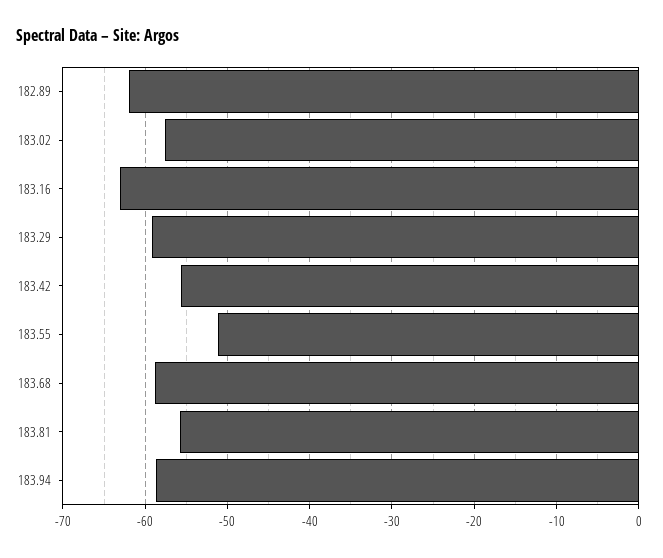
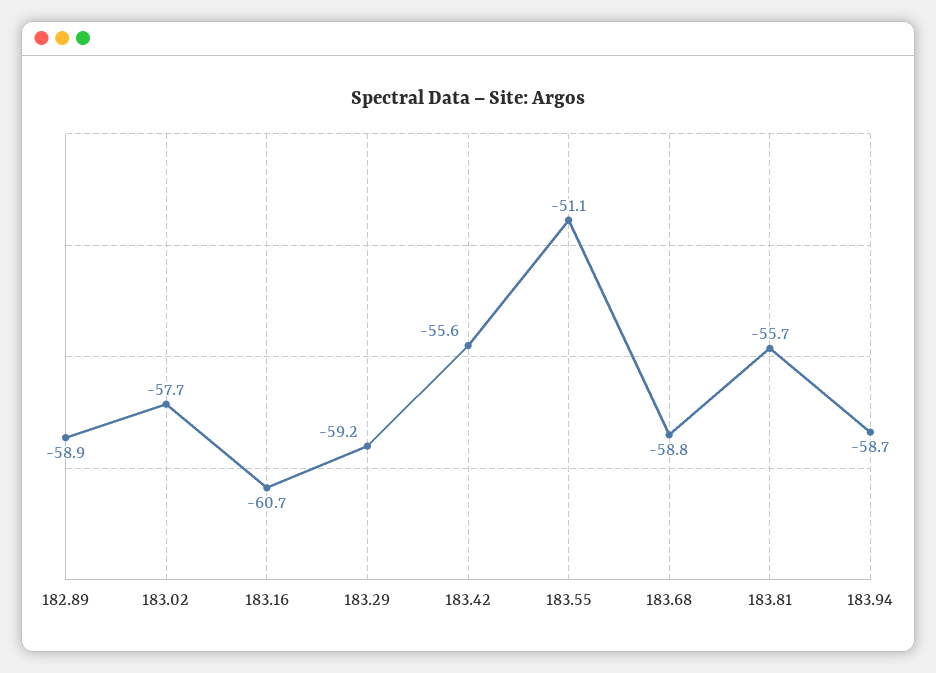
  {
-   "182.89": -62,
+   "182.89": -58.9,
    "183.02": -57.7,
-   "183.16": -63,
+   "183.16": -60.7,
    "183.29": -59.2,
    "183.42": -55.6,
    "183.55": -51.1,
    "183.68": -58.8,
    "183.81": -55.7,
    "183.94": -58.7
  }

